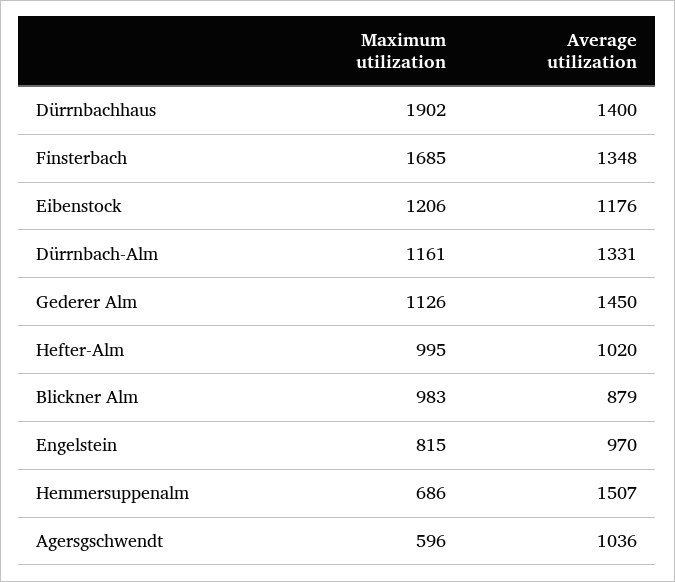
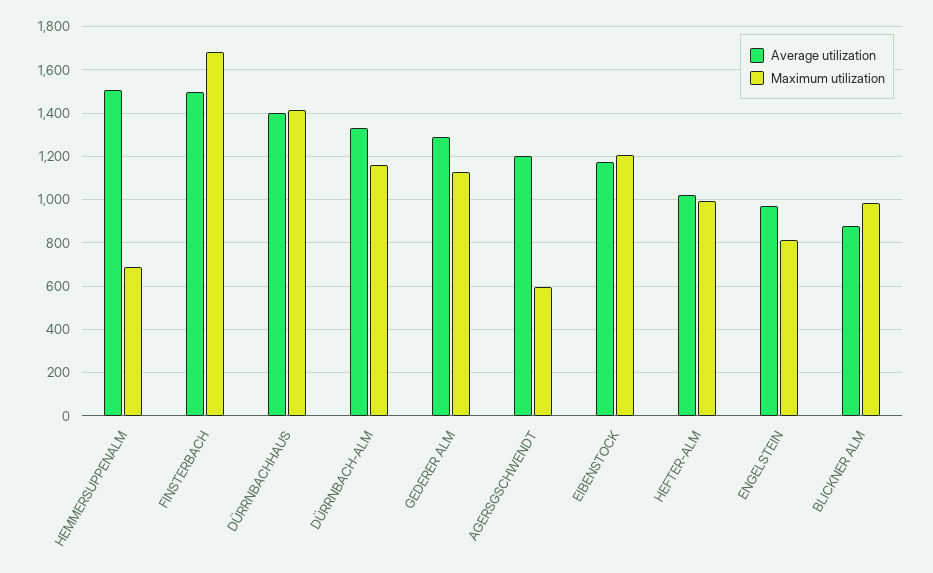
  {
    "Maximum utilization": {
-     "Dürrnbachhaus": 1902,
+     "Dürrnbachhaus": 1400,
      "Finsterbach": 1685,
      "Eibenstock": 1206,
      "Dürrnbach-Alm": 1161,
      "Gederer Alm": 1126,
      "Hefter-Alm": 995,
      "Blickner Alm": 983,
      "Engelstein": 815,
      "Hemmersuppenalm": 686,
      "Agersgschwendt": 596
    },
    "Average utilization": {
      "Dürrnbachhaus": 1400,
-     "Finsterbach": 1348,
+     "Finsterbach": 1500,
      "Eibenstock": 1176,
      "Dürrnbach-Alm": 1331,
-     "Gederer Alm": 1450,
+     "Gederer Alm": 1300,
      "Hefter-Alm": 1020,
      "Blickner Alm": 879,
      "Engelstein": 970,
      "Hemmersuppenalm": 1507,
-     "Agersgschwendt": 1036
+     "Agersgschwendt": 1200
    }
  }

